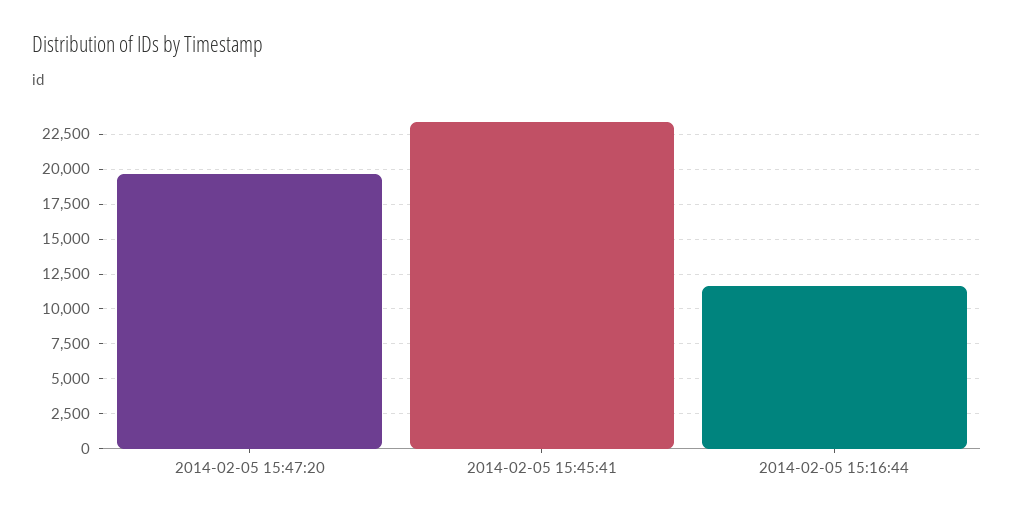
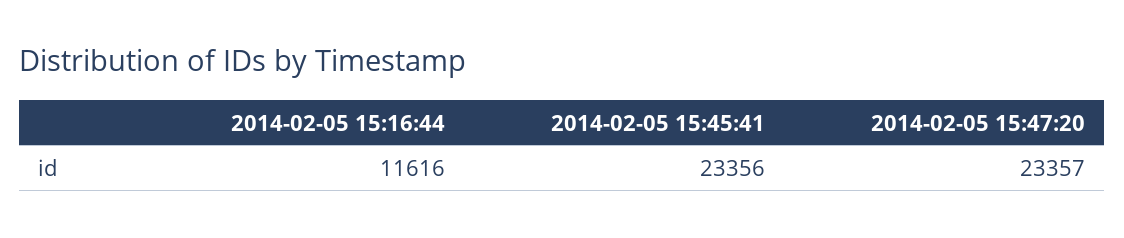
  {
-   "2014-02-05 15:47:20": 19500,
+   "2014-02-05 15:47:20": 23357,
    "2014-02-05 15:45:41": 23356,
    "2014-02-05 15:16:44": 11616
  }

